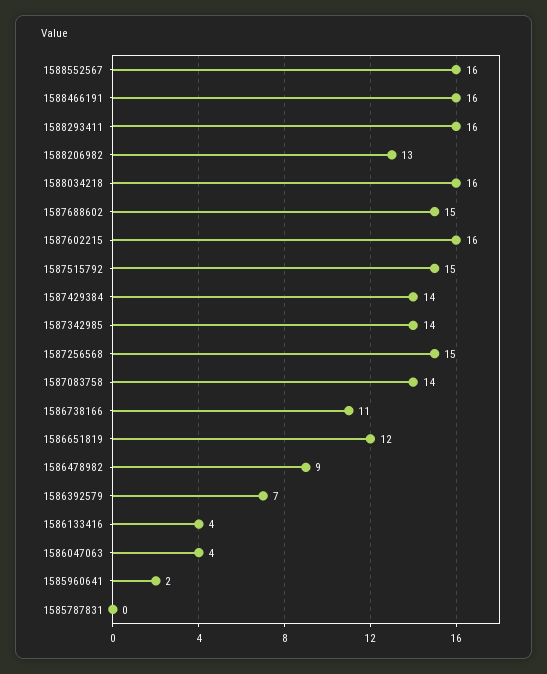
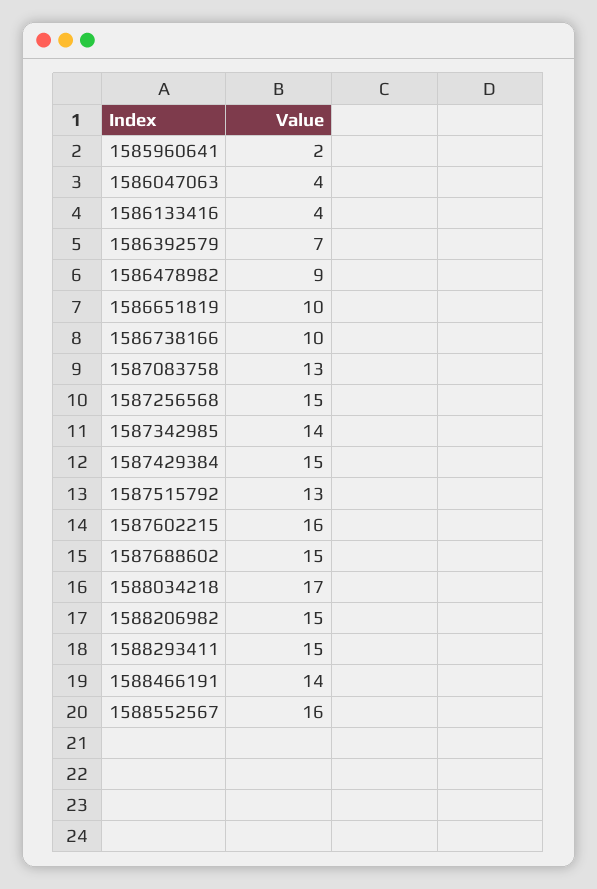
  {
    "1588552567": 16,
-   "1588466191": 16,
+   "1588466191": 14,
-   "1588293411": 16,
+   "1588293411": 15,
-   "1588206982": 13,
+   "1588206982": 15,
-   "1588034218": 16,
+   "1588034218": 17,
    "1587688602": 15,
    "1587602215": 16,
-   "1587515792": 15,
+   "1587515792": 13,
-   "1587429384": 14,
+   "1587429384": 15,
    "1587342985": 14,
    "1587256568": 15,
-   "1587083758": 14,
+   "1587083758": 13,
-   "1586738166": 11,
+   "1586738166": 10,
-   "1586651819": 12,
+   "1586651819": 10,
    "1586478982": 9,
    "1586392579": 7,
    "1586133416": 4,
    "1586047063": 4,
-   "1585960641": 2,
+   "1585960641": 2
-   "1585787831": 0
  }

